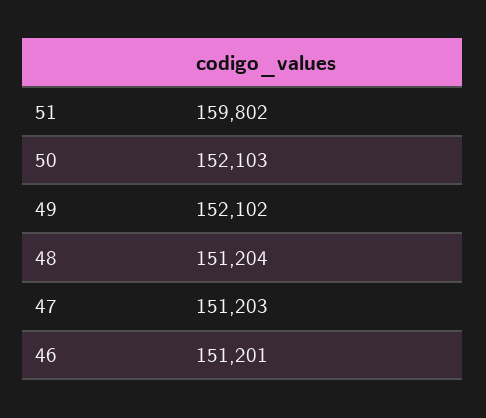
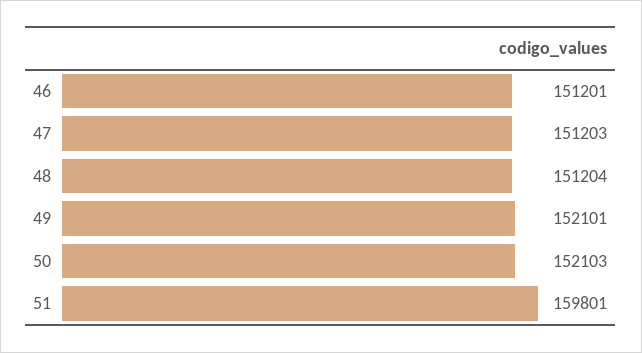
  {
-   "51": 159802,
+   "51": 159801,
    "50": 152103,
-   "49": 152102,
+   "49": 152101,
    "48": 151204,
    "47": 151203,
    "46": 151201
  }

